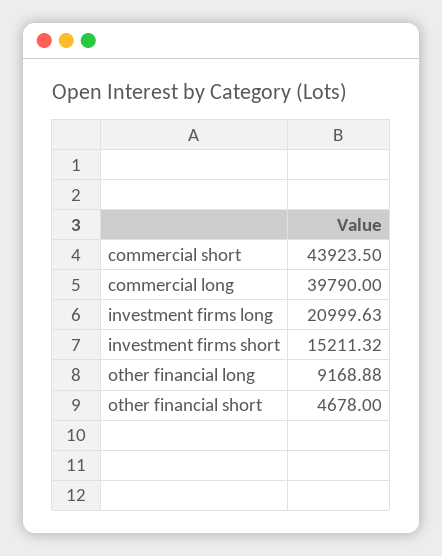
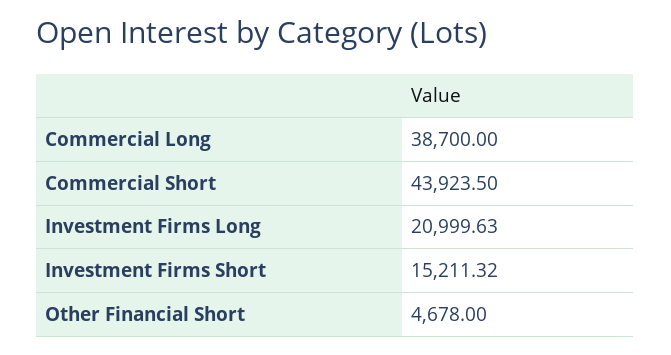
  {
    "commercial short": 43923.5,
-   "commercial long": 39790,
+   "commercial long": 38700,
    "investment firms long": 20999.63,
    "investment firms short": 15211.32,
-   "other financial long": 9168.88,
    "other financial short": 4678
  }

